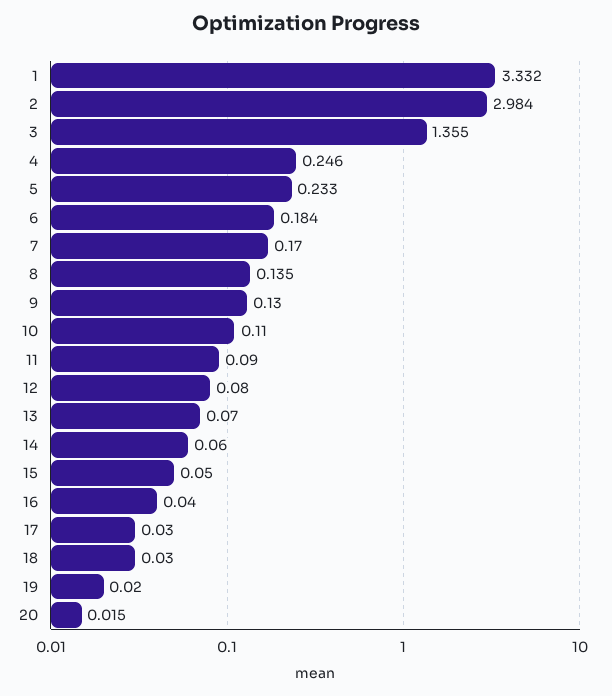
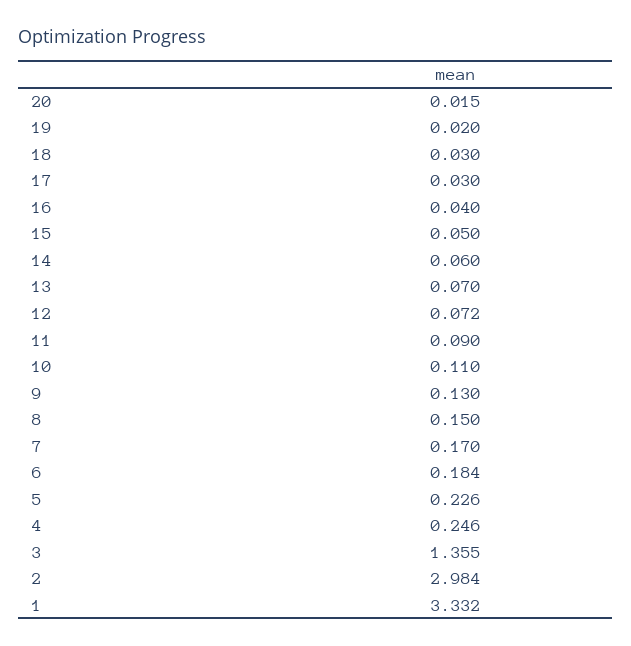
  {
    "1": 3.332,
    "2": 2.984,
    "3": 1.355,
    "4": 0.246,
-   "5": 0.233,
+   "5": 0.226,
    "6": 0.184,
    "7": 0.17,
-   "8": 0.135,
+   "8": 0.15,
    "9": 0.13,
    "10": 0.11,
    "11": 0.09,
-   "12": 0.08,
+   "12": 0.072,
    "13": 0.07,
    "14": 0.06,
    "15": 0.05,
    "16": 0.04,
    "17": 0.03,
    "18": 0.03,
    "19": 0.02,
    "20": 0.015
  }

